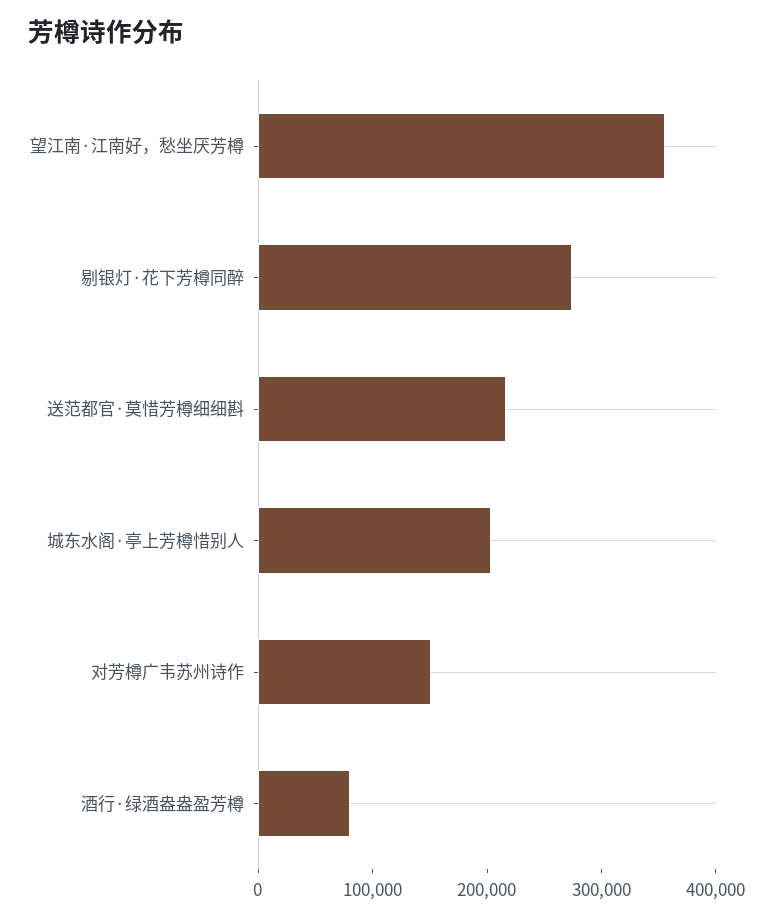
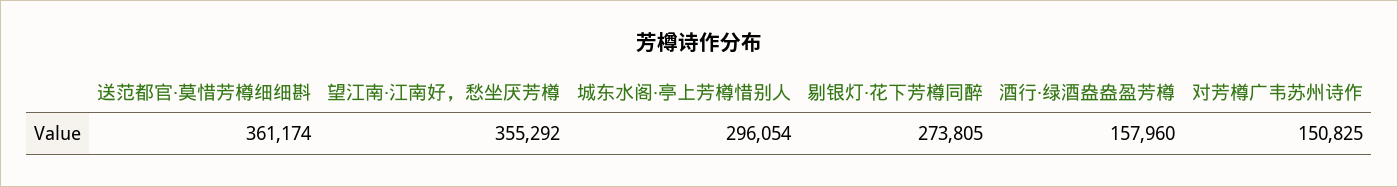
  {
    "望江南·江南好，愁坐厌芳樽": 355292,
    "剔银灯·花下芳樽同醉": 273805,
-   "送范都官·莫惜芳樽细细斟": 220000,
+   "送范都官·莫惜芳樽细细斟": 361174,
-   "城东水阁·亭上芳樽惜别人": 200000,
+   "城东水阁·亭上芳樽惜别人": 296054,
    "对芳樽广韦苏州诗作": 150825,
-   "酒行·绿酒盎盎盈芳樽": 80000
+   "酒行·绿酒盎盎盈芳樽": 157960
  }

